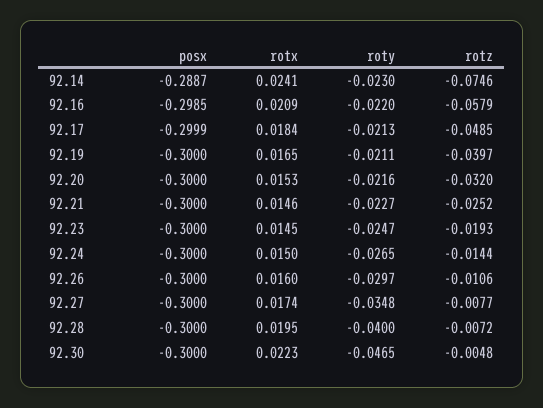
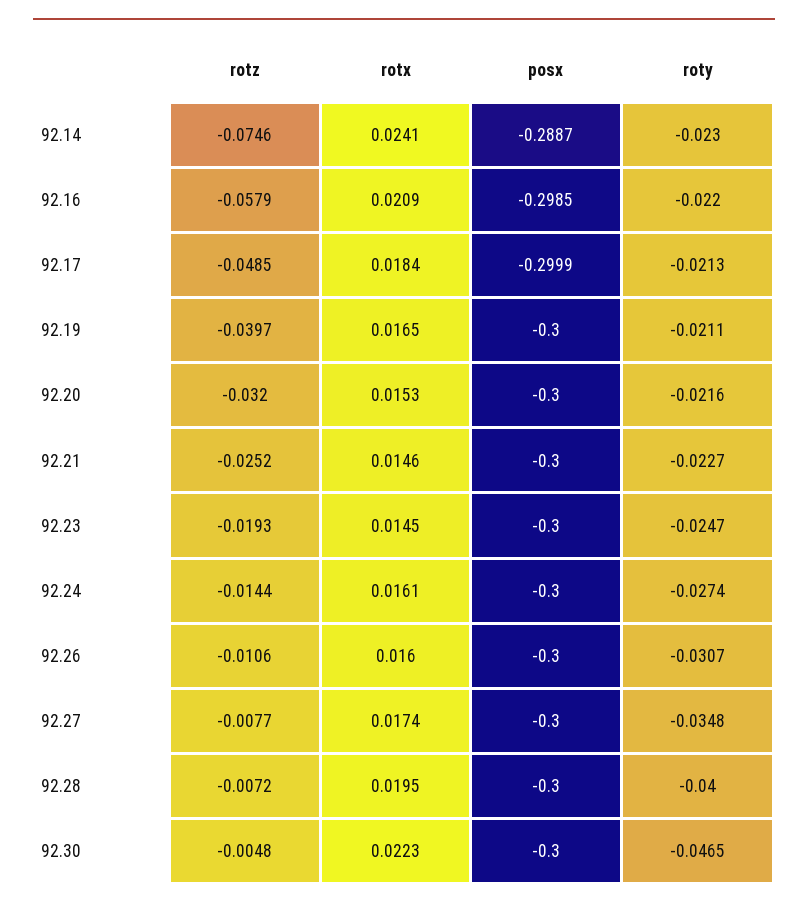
  {
    "posx": {
      "92.14": -0.2887,
      "92.16": -0.2985,
      "92.17": -0.2999,
      "92.19": -0.3,
      "92.20": -0.3,
      "92.21": -0.3,
      "92.23": -0.3,
      "92.24": -0.3,
      "92.26": -0.3,
      "92.27": -0.3,
      "92.28": -0.3,
      "92.30": -0.3
    },
    "rotx": {
      "92.14": 0.0241,
      "92.16": 0.0209,
      "92.17": 0.0184,
      "92.19": 0.0165,
      "92.20": 0.0153,
      "92.21": 0.0146,
      "92.23": 0.0145,
-     "92.24": 0.015,
+     "92.24": 0.0161,
      "92.26": 0.016,
      "92.27": 0.0174,
      "92.28": 0.0195,
      "92.30": 0.0223
    },
    "roty": {
      "92.14": -0.023,
      "92.16": -0.022,
      "92.17": -0.0213,
      "92.19": -0.0211,
      "92.20": -0.0216,
      "92.21": -0.0227,
      "92.23": -0.0247,
-     "92.24": -0.0265,
+     "92.24": -0.0274,
-     "92.26": -0.0297,
+     "92.26": -0.0307,
      "92.27": -0.0348,
      "92.28": -0.04,
      "92.30": -0.0465
    },
    "rotz": {
      "92.14": -0.0746,
      "92.16": -0.0579,
      "92.17": -0.0485,
      "92.19": -0.0397,
      "92.20": -0.032,
      "92.21": -0.0252,
      "92.23": -0.0193,
      "92.24": -0.0144,
      "92.26": -0.0106,
      "92.27": -0.0077,
      "92.28": -0.0072,
      "92.30": -0.0048
    }
  }

